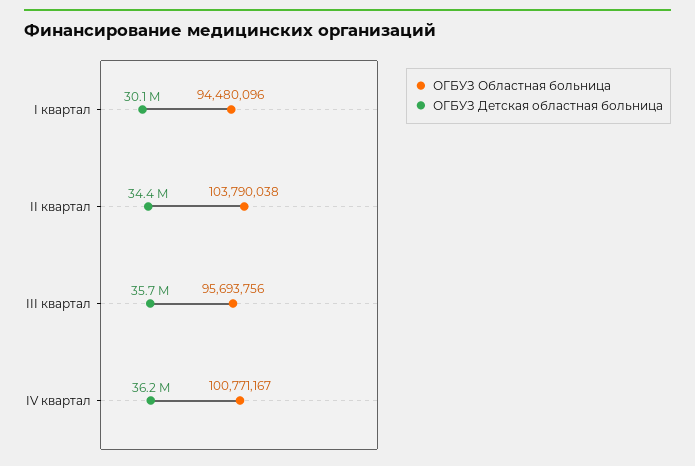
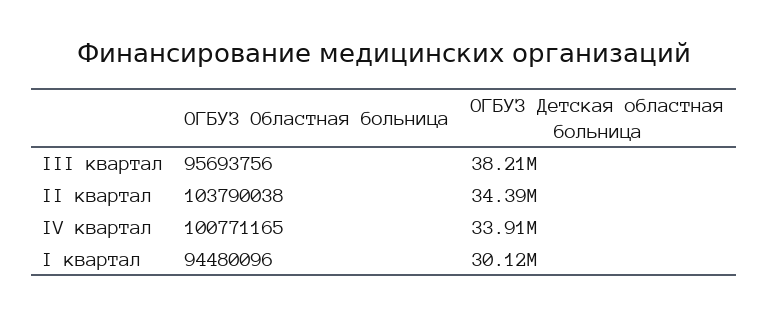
  {
    "ОГБУЗ Областная больница": {
      "I квартал": 94480096,
      "II квартал": 103790038,
      "III квартал": 95693756,
-     "IV квартал": 100771167
+     "IV квартал": 100771165
    },
    "ОГБУЗ Детская областная больница": {
      "I квартал": 30120000,
      "II квартал": 34390000,
-     "III квартал": 35700000,
+     "III квартал": 38210000,
-     "IV квартал": 36200000
+     "IV квартал": 33910000
    }
  }

